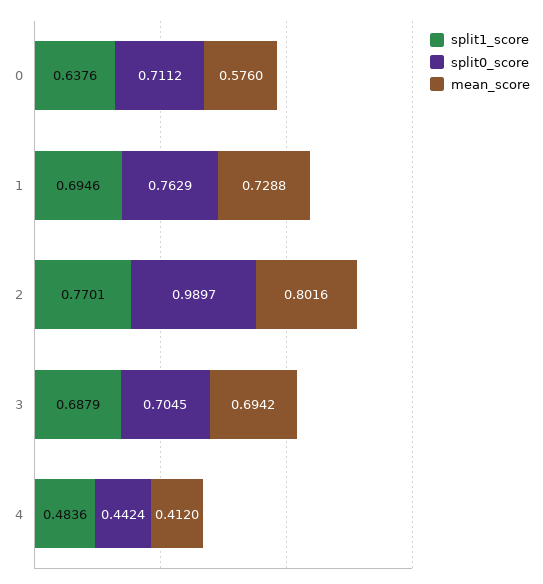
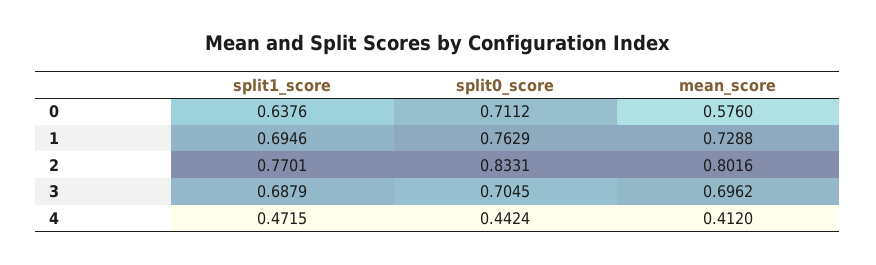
  {
    "split1_score": {
      "0": 0.6376,
      "1": 0.6946,
      "2": 0.7701,
      "3": 0.6879,
-     "4": 0.4836
+     "4": 0.4715
    },
    "split0_score": {
      "0": 0.7112,
      "1": 0.7629,
-     "2": 0.9897,
+     "2": 0.8331,
      "3": 0.7045,
      "4": 0.4424
    },
    "mean_score": {
      "0": 0.576,
      "1": 0.7288,
      "2": 0.8016,
-     "3": 0.6942,
+     "3": 0.6962,
      "4": 0.412
    }
  }

